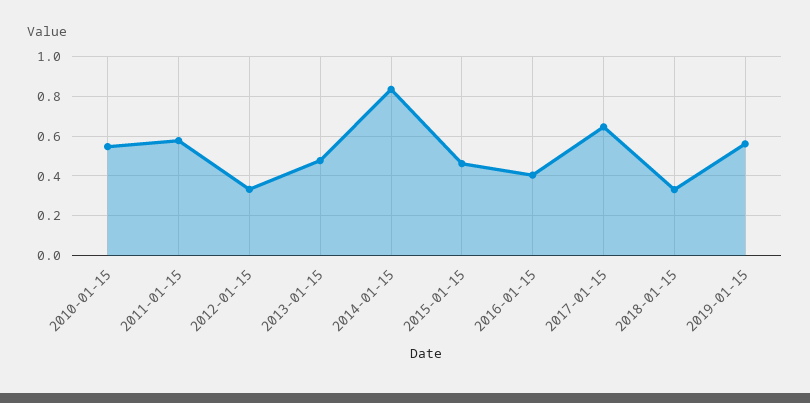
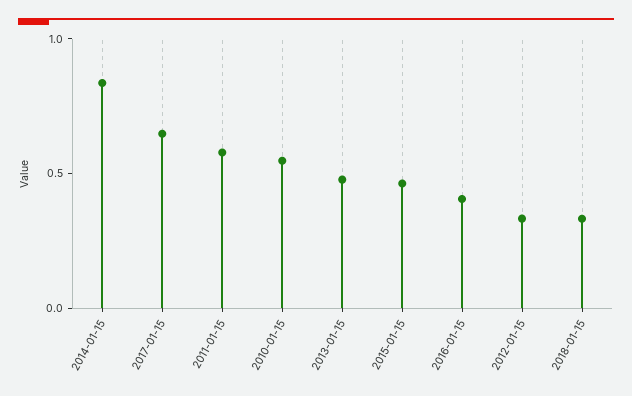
  {
    "2010-01-15": 0.55,
    "2011-01-15": 0.6,
    "2012-01-15": 0.35,
    "2013-01-15": 0.5,
    "2014-01-15": 0.85,
    "2015-01-15": 0.45,
    "2016-01-15": 0.4,
    "2017-01-15": 0.65,
-   "2018-01-15": 0.35,
+   "2018-01-15": 0.35
-   "2019-01-15": 0.55
  }

